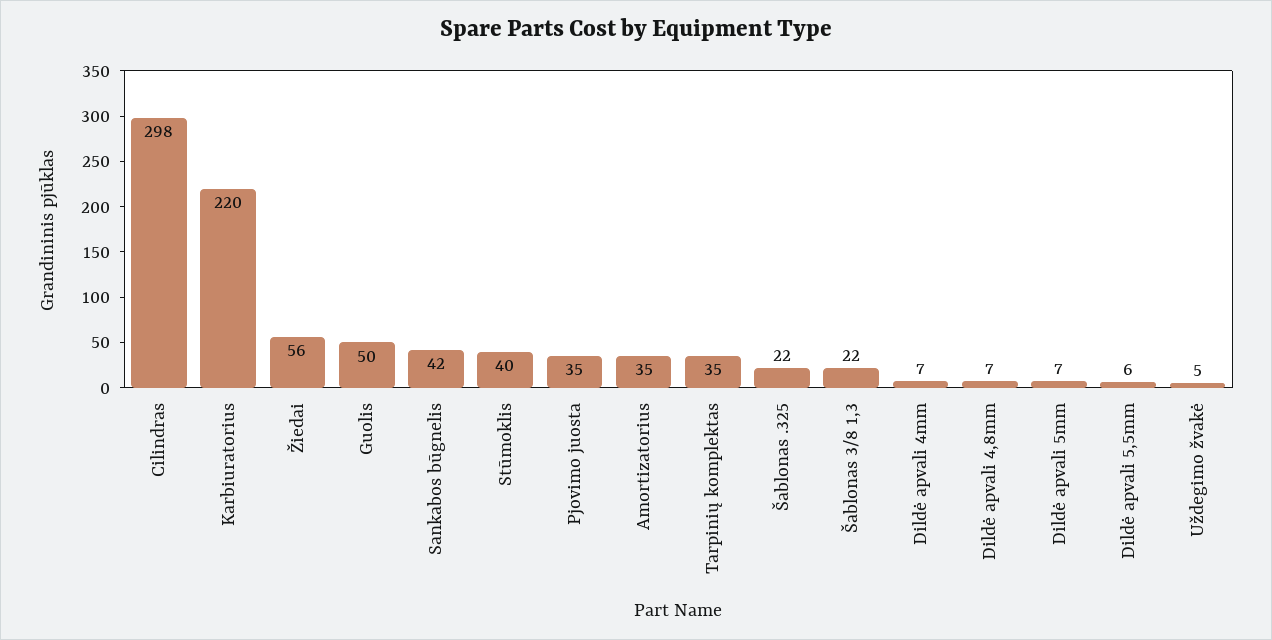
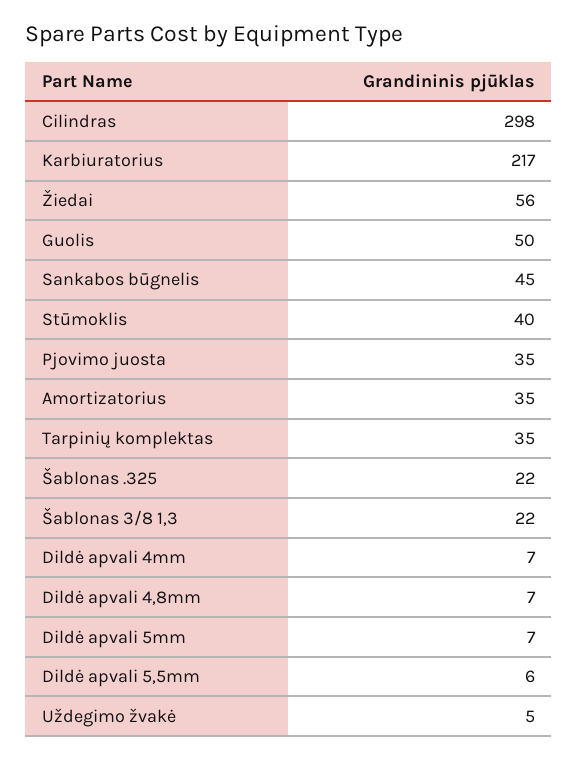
  {
    "Cilindras": 298,
-   "Karbiuratorius": 220,
+   "Karbiuratorius": 217,
    "Žiedai": 56,
    "Guolis": 50,
-   "Sankabos būgnelis": 42,
+   "Sankabos būgnelis": 45,
    "Stūmoklis": 40,
    "Pjovimo juosta": 35,
    "Amortizatorius": 35,
    "Tarpinių komplektas": 35,
    "Šablonas .325": 22,
    "Šablonas 3/8 1,3": 22,
    "Dildė apvali 4mm": 7,
    "Dildė apvali 4,8mm": 7,
    "Dildė apvali 5mm": 7,
    "Dildė apvali 5,5mm": 6,
    "Uždegimo žvakė": 5
  }

